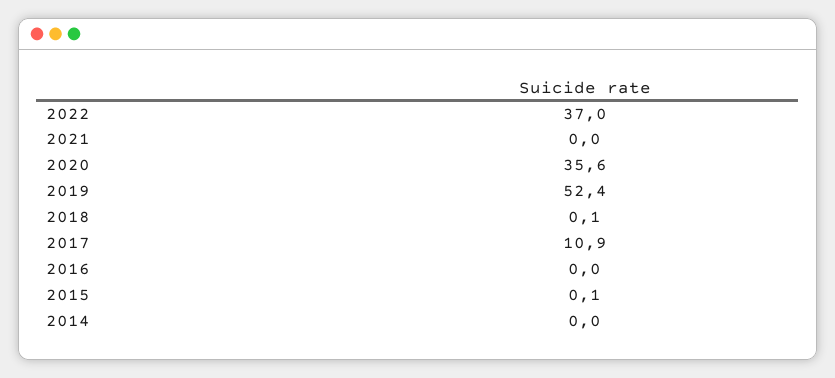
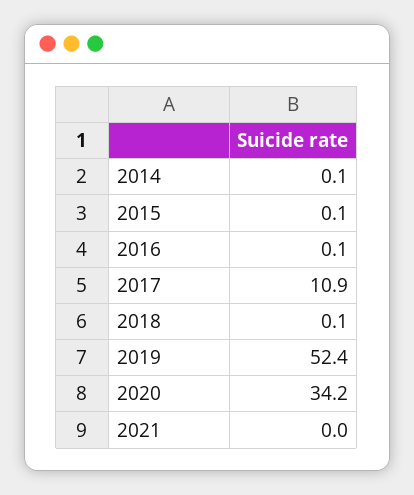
  {
-   "2022": 37,
    "2021": 0,
-   "2020": 35.6,
+   "2020": 34.2,
    "2019": 52.4,
    "2018": 0.1,
    "2017": 10.9,
-   "2016": 0,
+   "2016": 0.1,
    "2015": 0.1,
-   "2014": 0
+   "2014": 0.1
  }

